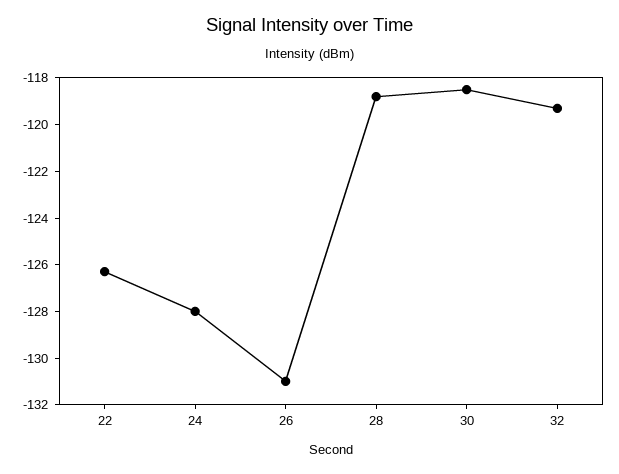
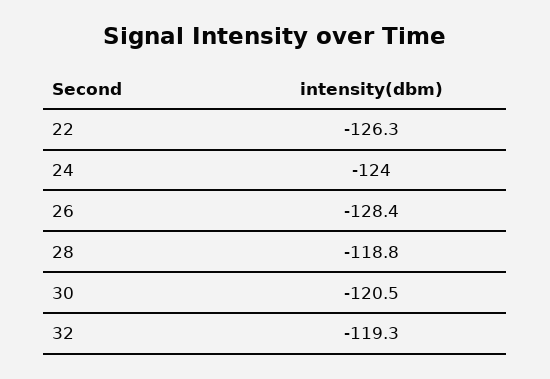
  {
    "22": -126.3,
-   "24": -128,
+   "24": -124,
-   "26": -131,
+   "26": -128.4,
    "28": -118.8,
-   "30": -118.5,
+   "30": -120.5,
    "32": -119.3
  }

